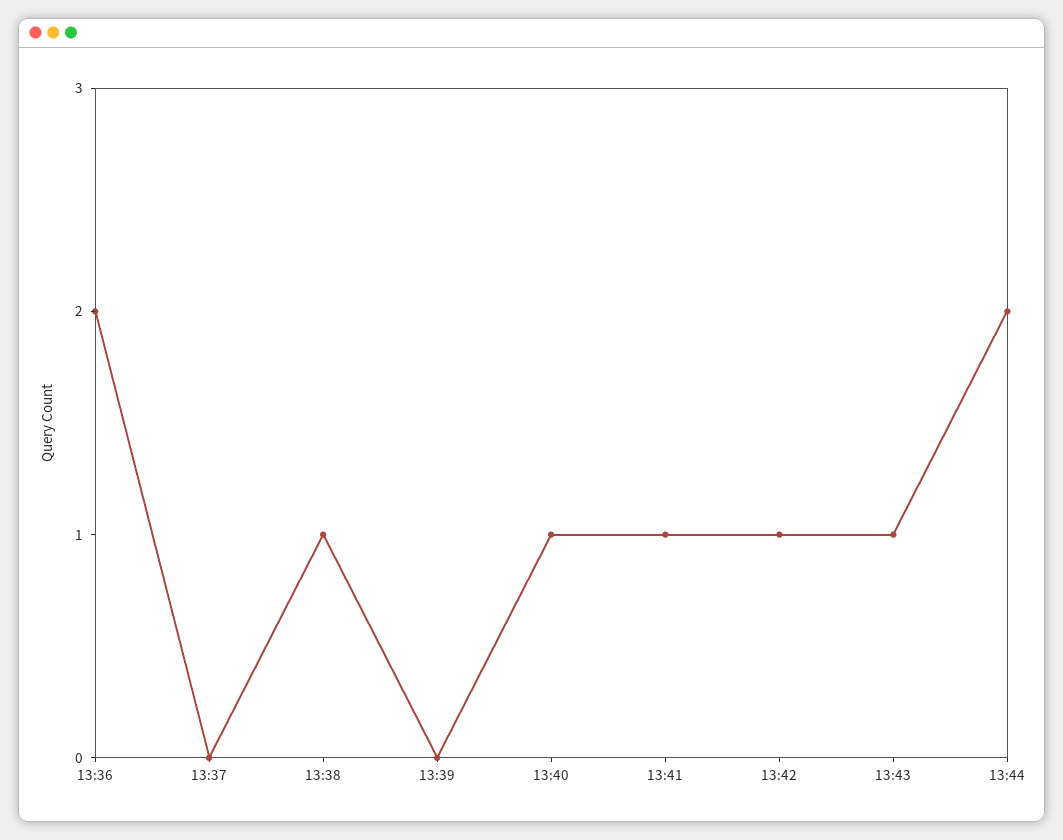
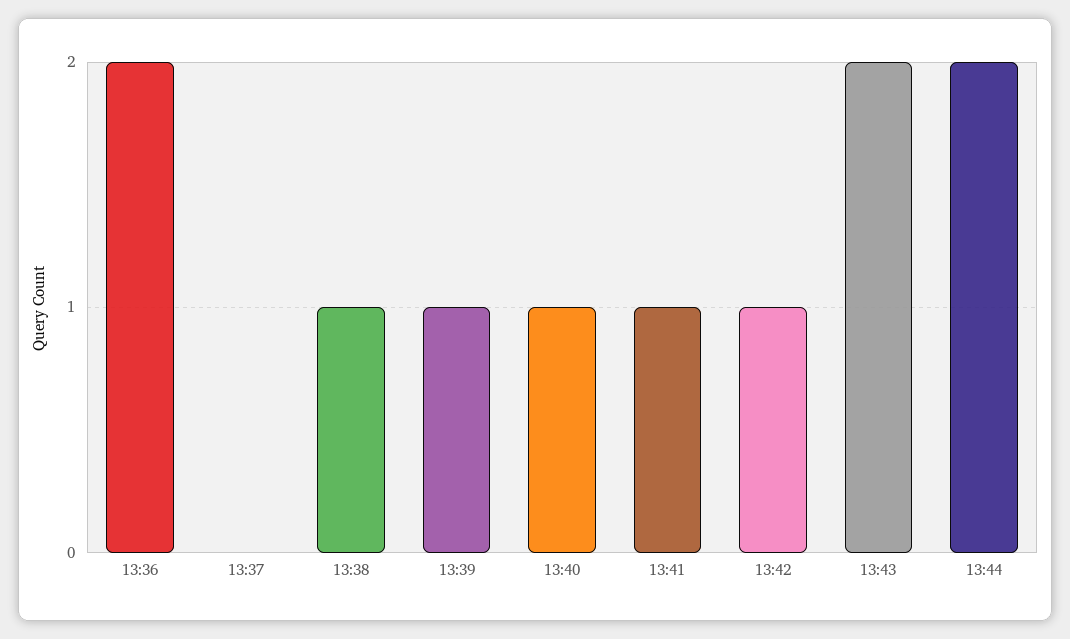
  {
    "13:36": 2,
    "13:37": 0,
    "13:38": 1,
-   "13:39": 0,
+   "13:39": 1,
    "13:40": 1,
    "13:41": 1,
    "13:42": 1,
-   "13:43": 1,
+   "13:43": 2,
    "13:44": 2
  }

